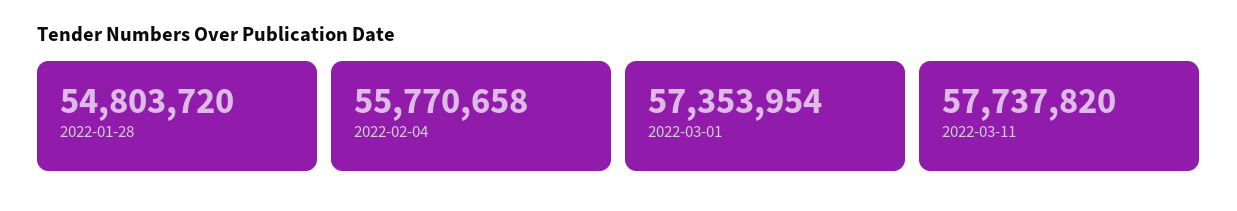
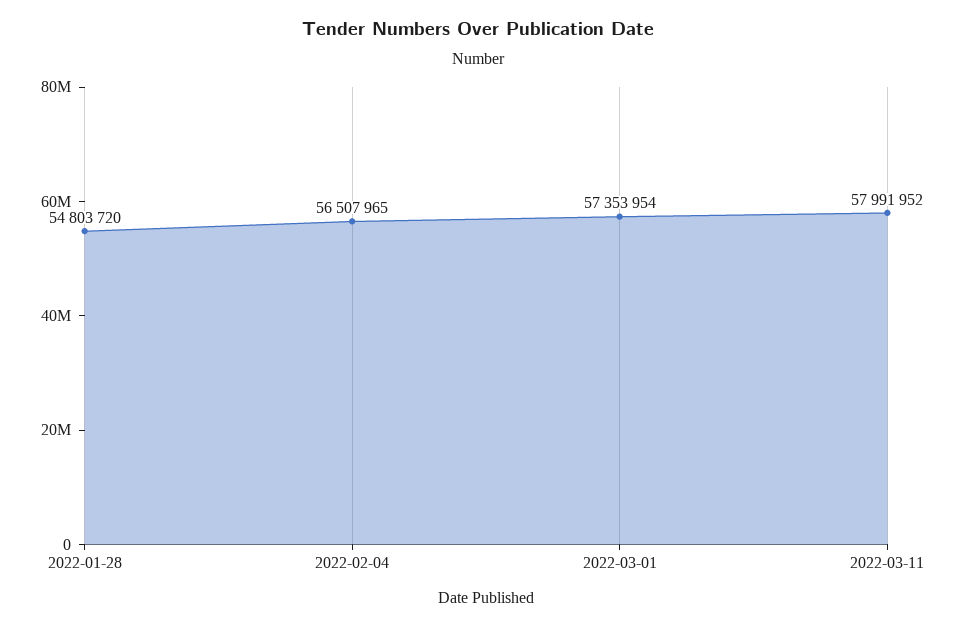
  {
    "2022-01-28": 54803720,
-   "2022-02-04": 55770658,
+   "2022-02-04": 56507965,
    "2022-03-01": 57353954,
-   "2022-03-11": 57737820
+   "2022-03-11": 57991952
  }

